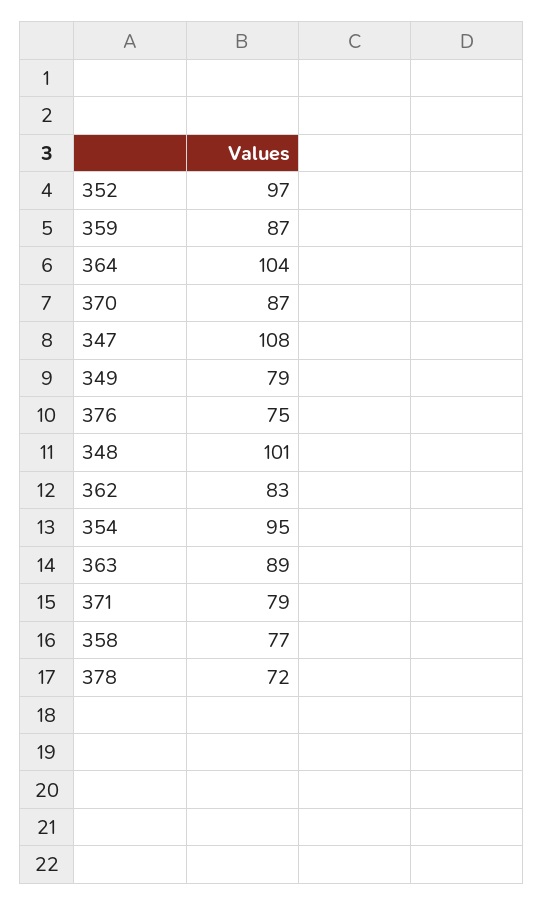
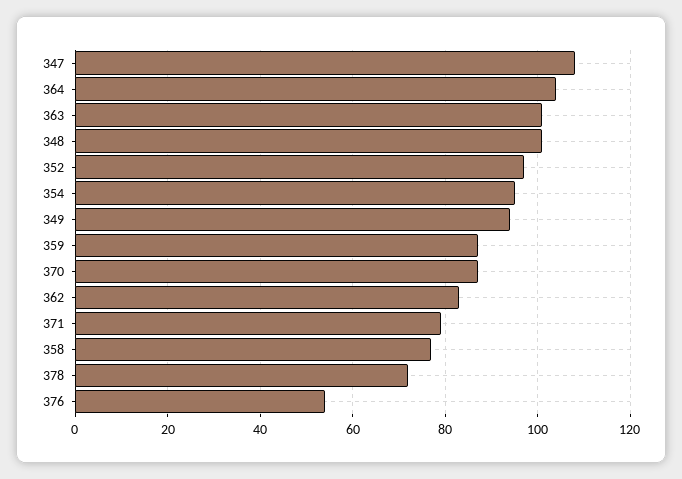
  {
    "352": 97,
    "359": 87,
    "364": 104,
    "370": 87,
    "347": 108,
-   "349": 79,
+   "349": 95,
-   "376": 75,
+   "376": 55,
    "348": 101,
    "362": 83,
    "354": 95,
-   "363": 89,
+   "363": 100,
    "371": 79,
    "358": 77,
    "378": 72
  }

